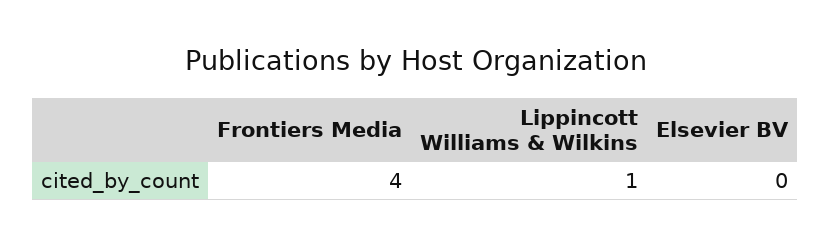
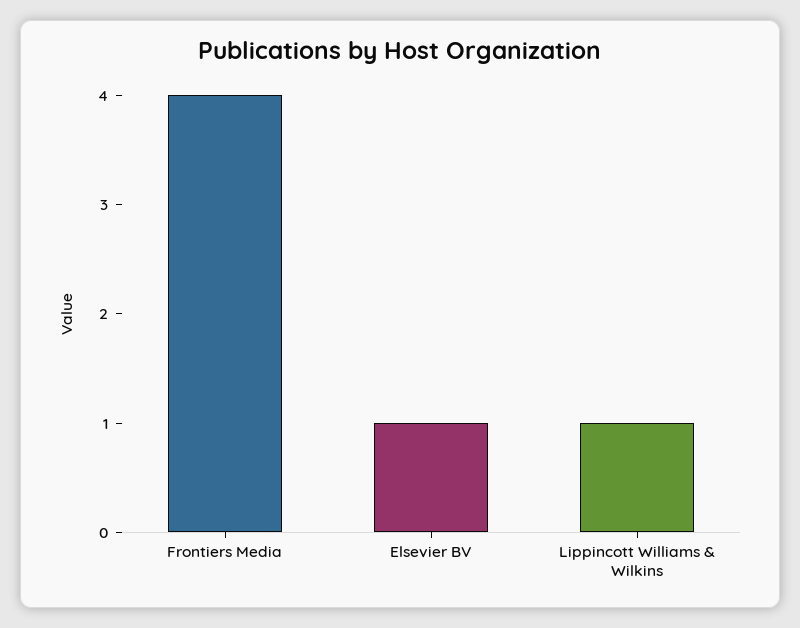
  {
    "Frontiers Media": 4,
    "Lippincott Williams & Wilkins": 1,
-   "Elsevier BV": 0
+   "Elsevier BV": 1
  }

